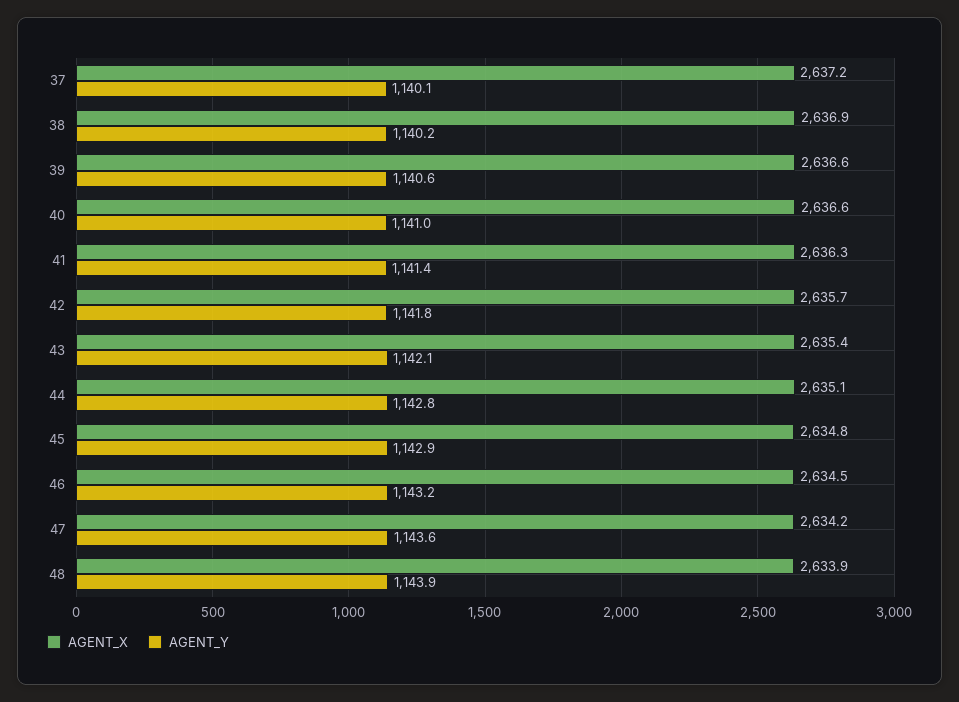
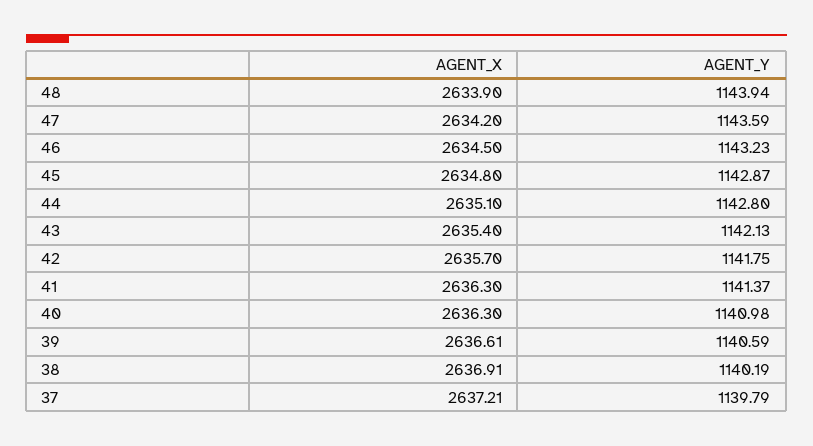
  {
    "AGENT_X": {
      "37": 2637.21,
      "38": 2636.91,
      "39": 2636.61,
-     "40": 2636.6,
+     "40": 2636.3,
      "41": 2636.3,
      "42": 2635.7,
      "43": 2635.4,
      "44": 2635.1,
      "45": 2634.8,
      "46": 2634.5,
      "47": 2634.2,
      "48": 2633.9
    },
    "AGENT_Y": {
-     "37": 1140.1,
+     "37": 1139.79,
      "38": 1140.19,
      "39": 1140.59,
      "40": 1140.98,
      "41": 1141.37,
      "42": 1141.75,
      "43": 1142.13,
      "44": 1142.8,
      "45": 1142.87,
      "46": 1143.23,
      "47": 1143.59,
      "48": 1143.94
    }
  }

